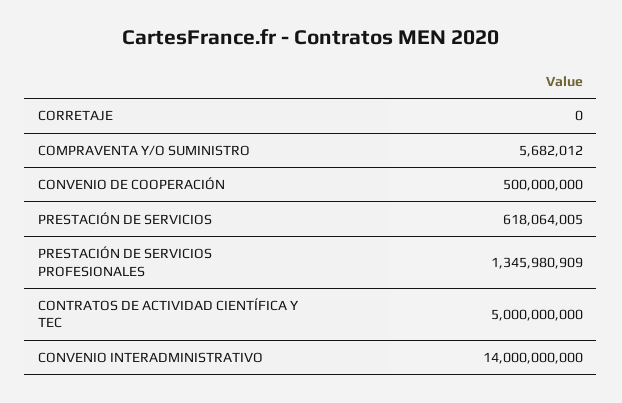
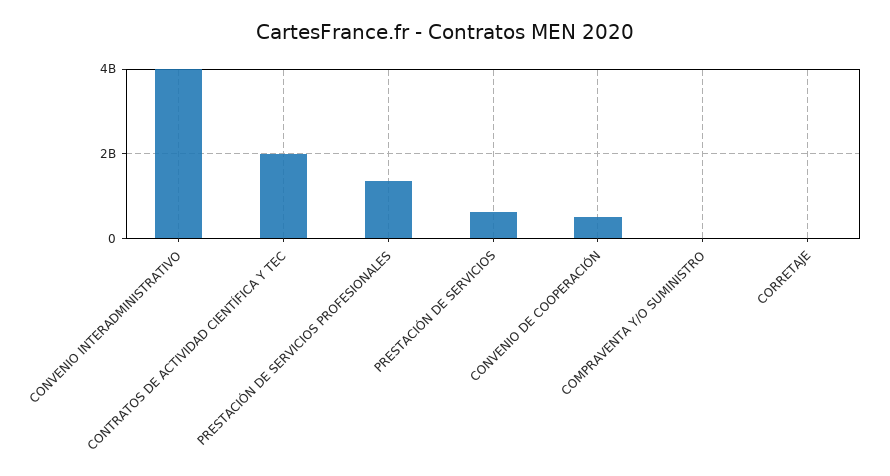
  {
    "CORRETAJE": 0,
    "COMPRAVENTA Y/O SUMINISTRO": 5682012,
    "CONVENIO DE COOPERACIÓN": 500000000,
    "PRESTACIÓN DE SERVICIOS": 618064005,
    "PRESTACIÓN DE SERVICIOS PROFESIONALES": 1345980909,
-   "CONTRATOS DE ACTIVIDAD CIENTÍFICA Y TEC": 5000000000,
+   "CONTRATOS DE ACTIVIDAD CIENTÍFICA Y TEC": 2000000000,
-   "CONVENIO INTERADMINISTRATIVO": 14000000000
+   "CONVENIO INTERADMINISTRATIVO": 4000000000
  }

